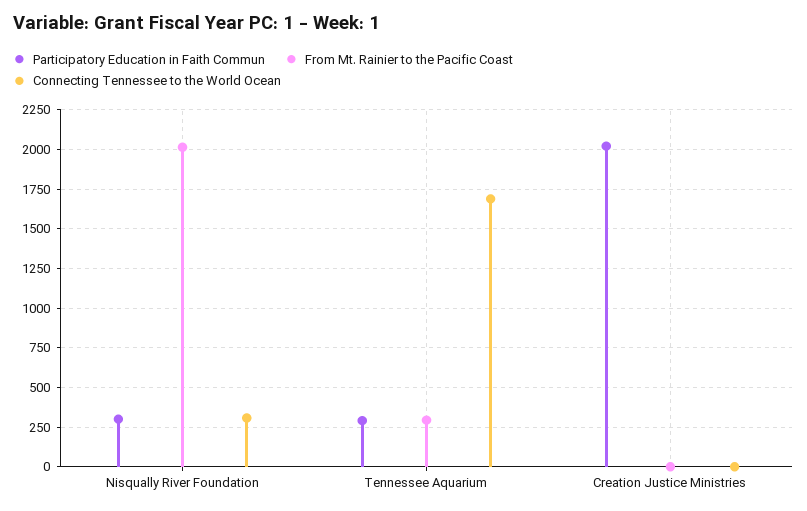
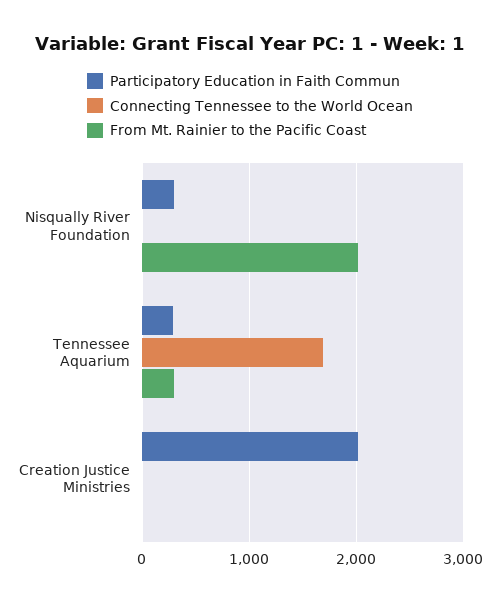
  {
    "Participatory Education in Faith Commun": {
      "Nisqually River Foundation": 300,
      "Tennessee Aquarium": 300,
      "Creation Justice Ministries": 2000
    },
    "From Mt. Rainier to the Pacific Coast": {
      "Nisqually River Foundation": 2000,
      "Tennessee Aquarium": 300,
      "Creation Justice Ministries": 0
    },
    "Connecting Tennessee to the World Ocean": {
-     "Nisqually River Foundation": 300,
+     "Nisqually River Foundation": 0,
      "Tennessee Aquarium": 1700,
      "Creation Justice Ministries": 0
    }
  }

